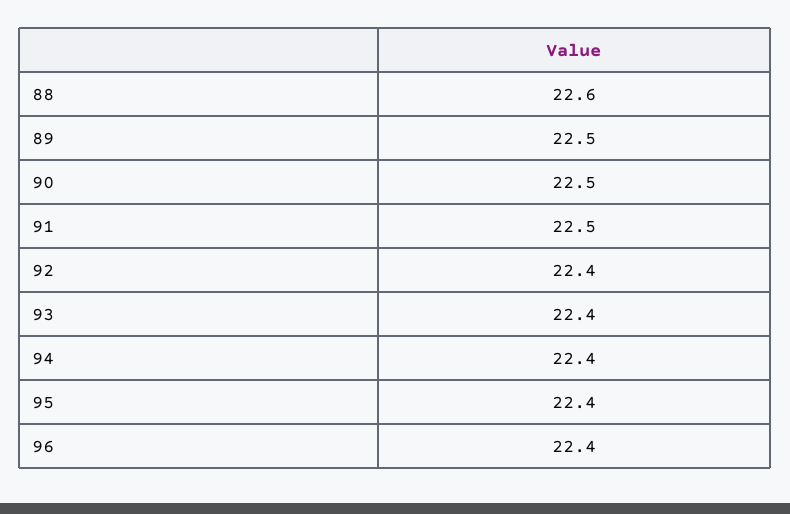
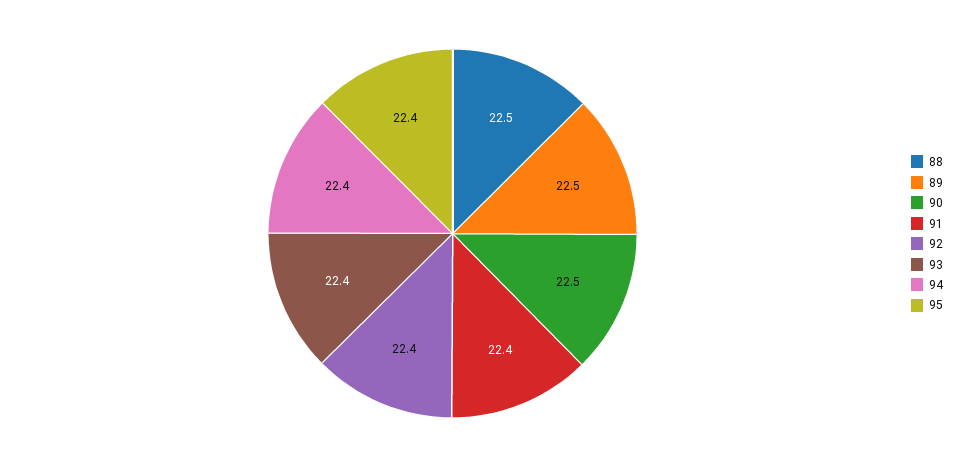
  {
-   "88": 22.6,
+   "88": 22.5,
    "89": 22.5,
    "90": 22.5,
-   "91": 22.5,
+   "91": 22.4,
    "92": 22.4,
    "93": 22.4,
    "94": 22.4,
-   "95": 22.4,
+   "95": 22.4
-   "96": 22.4
  }

